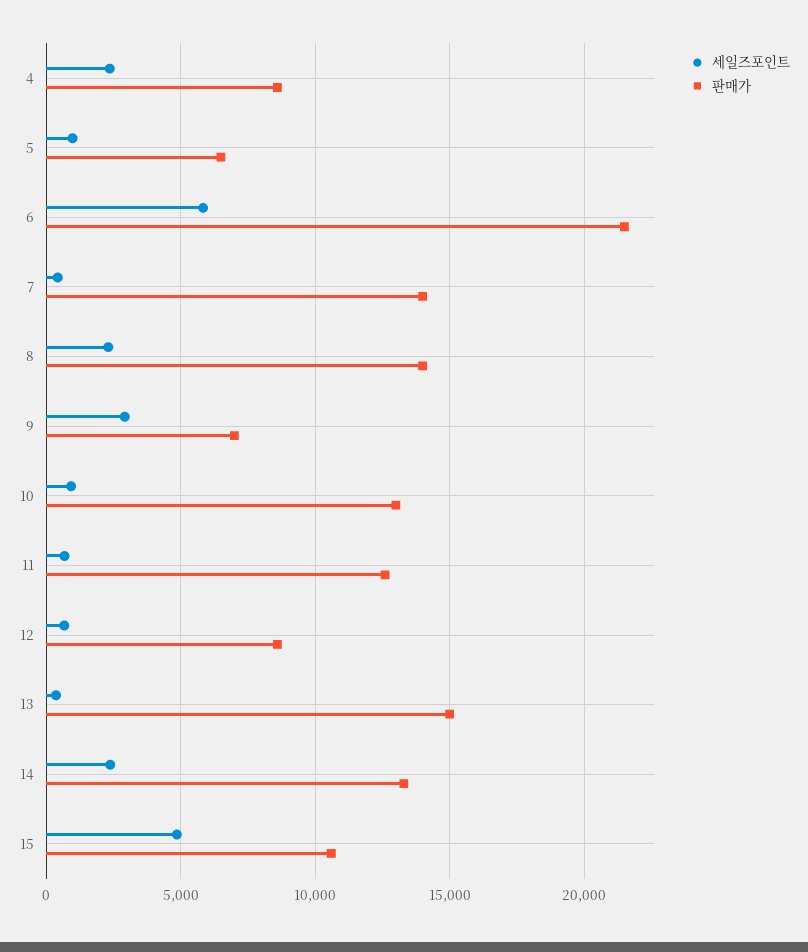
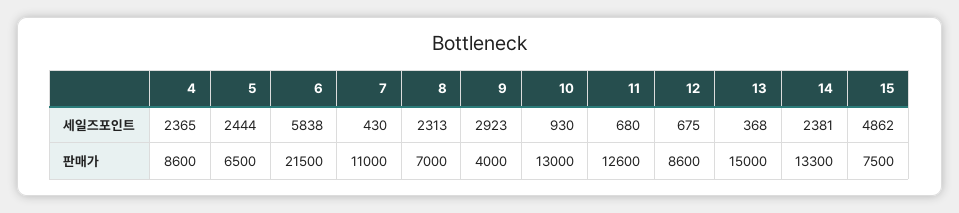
  {
    "세일즈포인트": {
      "4": 2365,
-     "5": 1000,
+     "5": 2444,
      "6": 5838,
      "7": 430,
      "8": 2313,
      "9": 2923,
      "10": 930,
      "11": 680,
      "12": 675,
      "13": 368,
      "14": 2381,
      "15": 4862
    },
    "판매가": {
      "4": 8600,
      "5": 6500,
      "6": 21500,
-     "7": 14000,
+     "7": 11000,
-     "8": 14000,
+     "8": 7000,
-     "9": 7000,
+     "9": 4000,
      "10": 13000,
      "11": 12600,
      "12": 8600,
      "13": 15000,
      "14": 13300,
-     "15": 10500
+     "15": 7500
    }
  }

